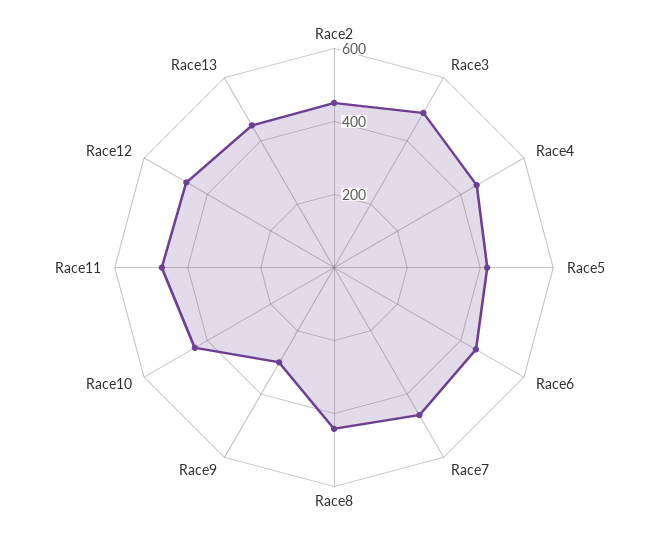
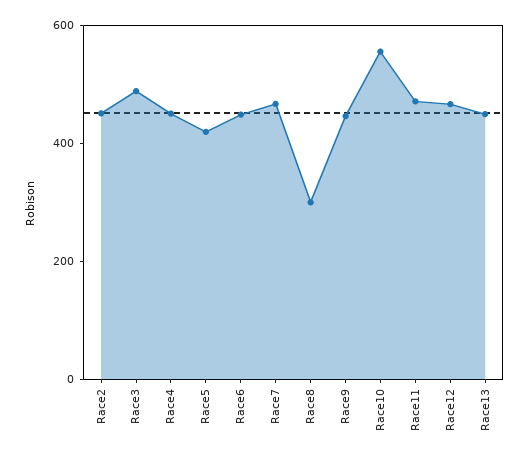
  {
    "Race2": 450,
    "Race3": 500,
    "Race4": 450,
    "Race5": 400,
    "Race6": 450,
    "Race7": 450,
-   "Race8": 450,
+   "Race8": 300,
-   "Race9": 300,
+   "Race9": 450,
-   "Race10": 450,
+   "Race10": 550,
    "Race11": 450,
    "Race12": 450,
    "Race13": 450
  }

